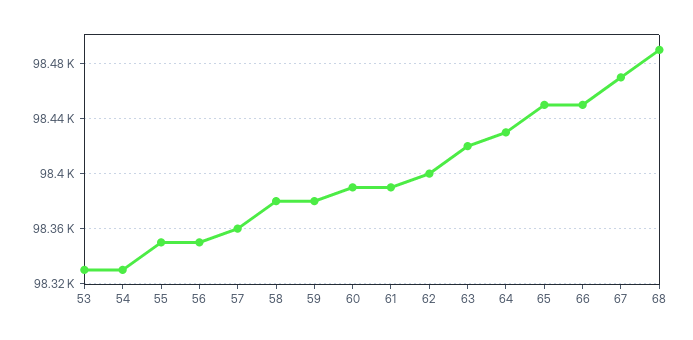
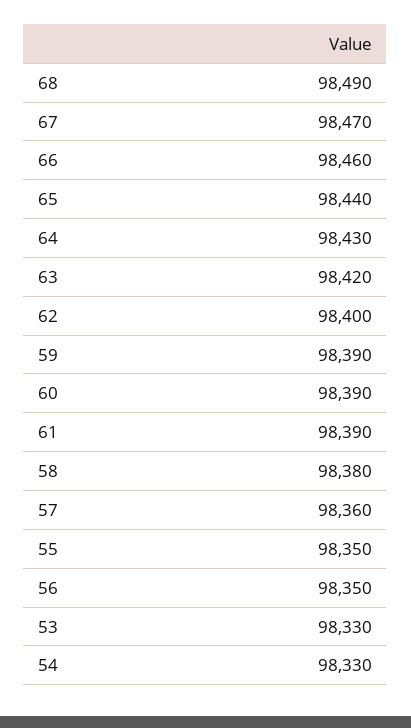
  {
    "53": 98330,
    "54": 98330,
    "55": 98350,
    "56": 98350,
    "57": 98360,
    "58": 98380,
-   "59": 98380,
+   "59": 98390,
    "60": 98390,
    "61": 98390,
    "62": 98400,
    "63": 98420,
    "64": 98430,
-   "65": 98450,
+   "65": 98440,
-   "66": 98450,
+   "66": 98460,
    "67": 98470,
    "68": 98490
  }

